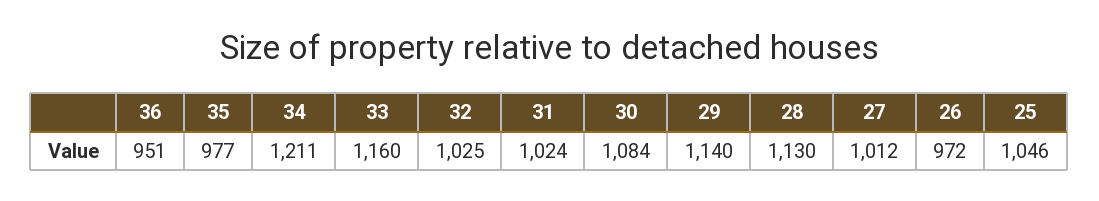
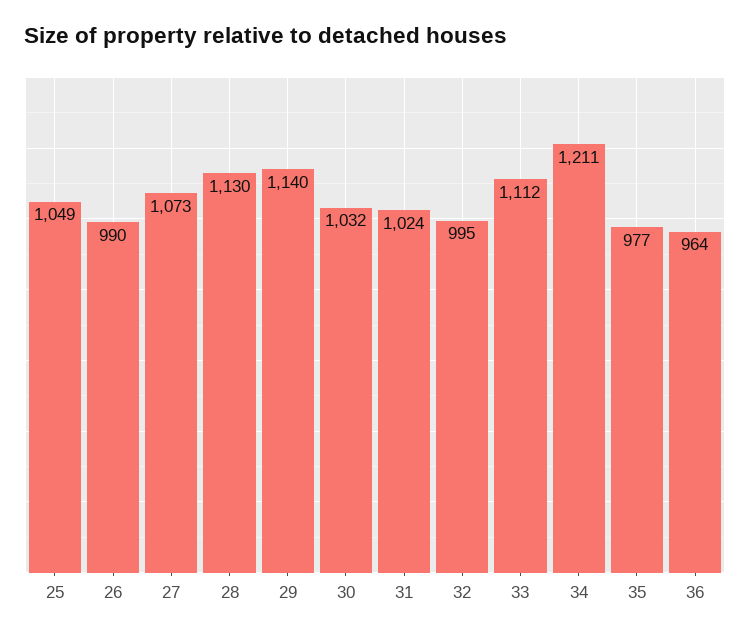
  {
-   "36": 951,
+   "36": 964,
    "35": 977,
    "34": 1211,
-   "33": 1160,
+   "33": 1112,
-   "32": 1025,
+   "32": 995,
    "31": 1024,
-   "30": 1084,
+   "30": 1032,
    "29": 1140,
    "28": 1130,
-   "27": 1012,
+   "27": 1073,
-   "26": 972,
+   "26": 990,
-   "25": 1046
+   "25": 1049
  }

